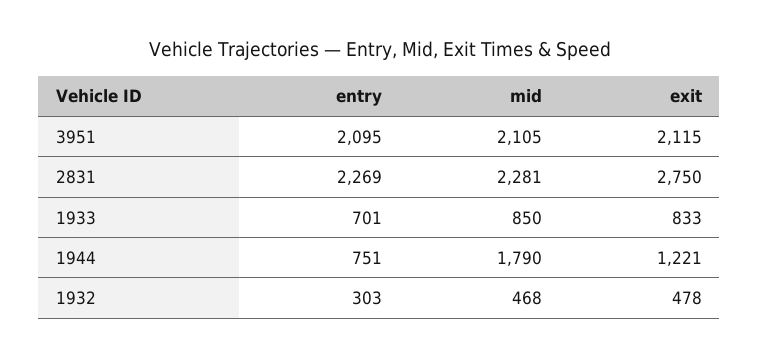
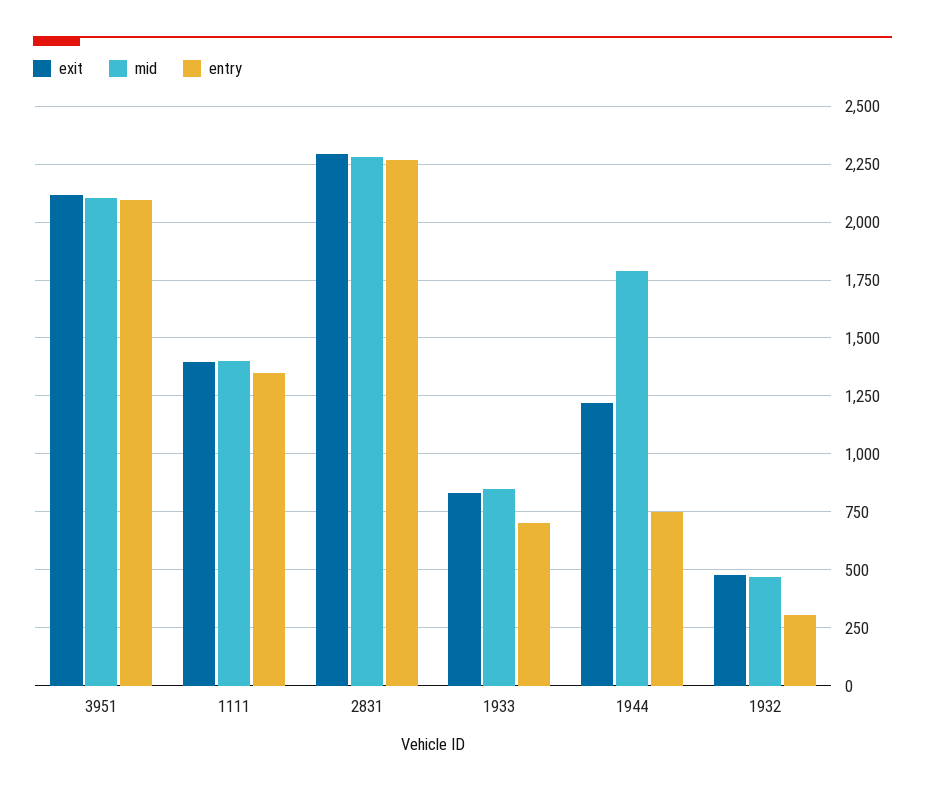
  {
    "entry": {
      "3951": 2095,
      "2831": 2269,
      "1933": 701,
      "1944": 751,
-     "1932": 303
+     "1932": 303,
+     "1111": 1350
    },
    "mid": {
      "3951": 2105,
      "2831": 2281,
      "1933": 850,
      "1944": 1790,
-     "1932": 468
+     "1932": 468,
+     "1111": 1400
    },
    "exit": {
      "3951": 2115,
-     "2831": 2750,
+     "2831": 2300,
      "1933": 833,
      "1944": 1221,
-     "1932": 478
+     "1932": 478,
+     "1111": 1400
    }
  }

